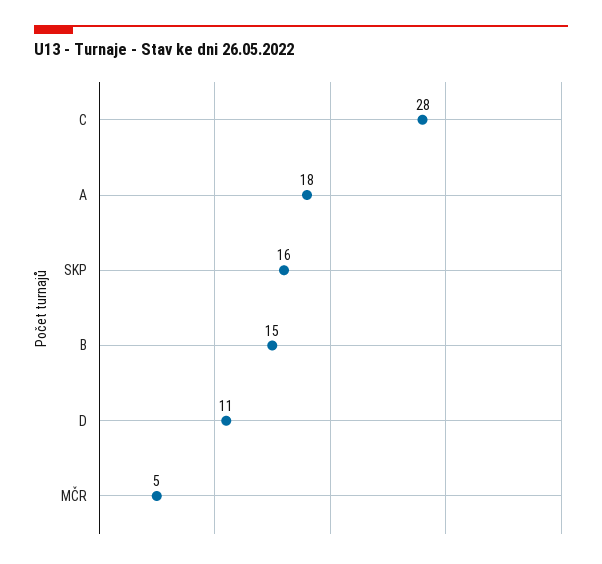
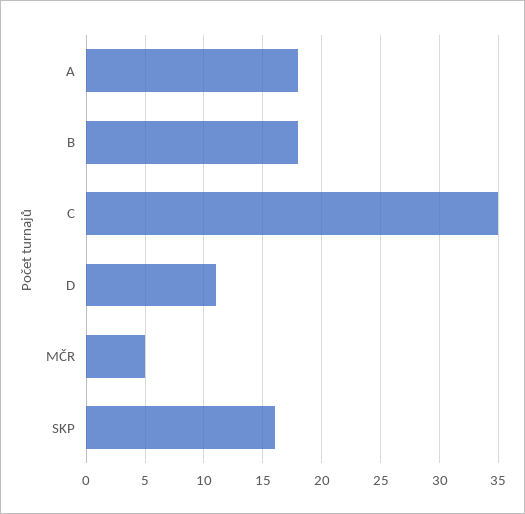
  {
-   "C": 28,
+   "C": 35,
    "A": 18,
    "SKP": 16,
-   "B": 15,
+   "B": 18,
    "D": 11,
    "MČR": 5
  }

